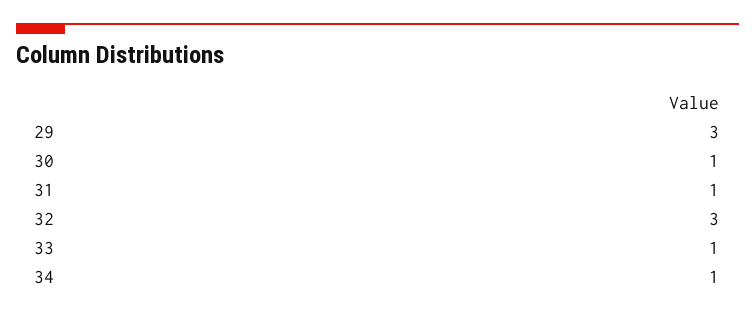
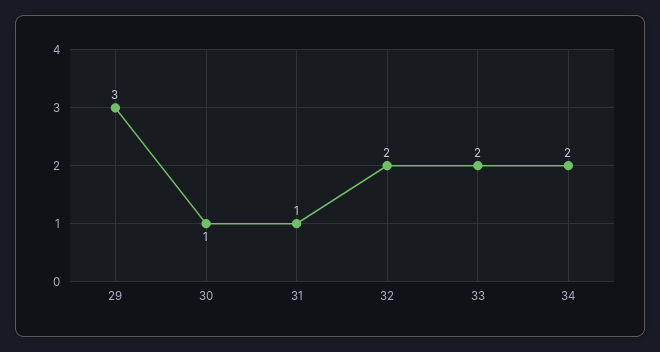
  {
    "29": 3,
    "30": 1,
    "31": 1,
-   "32": 3,
+   "32": 2,
-   "33": 1,
+   "33": 2,
-   "34": 1
+   "34": 2
  }

